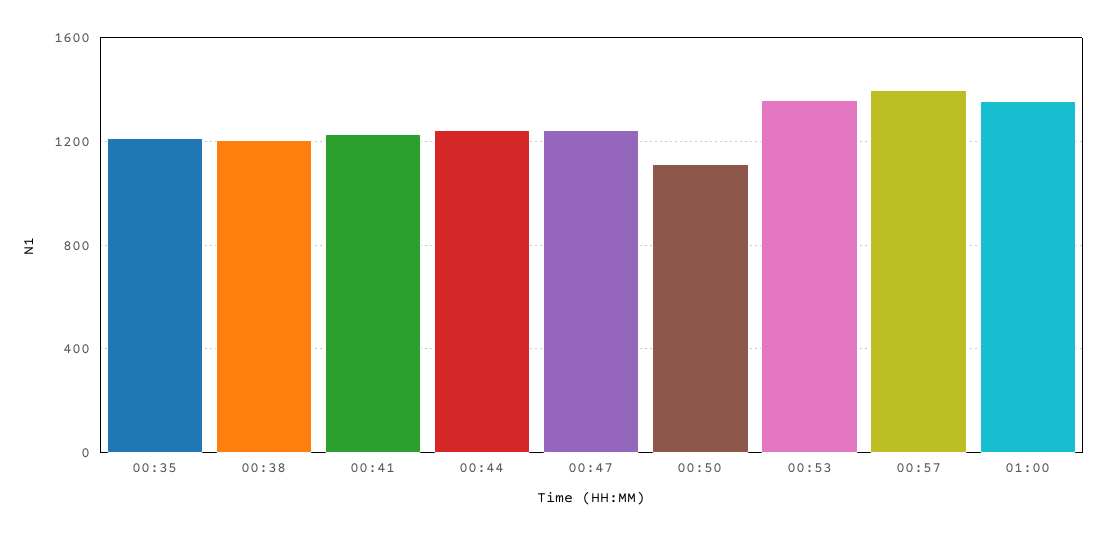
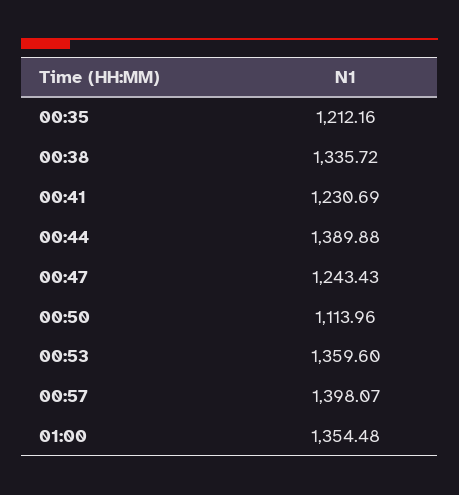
  {
    "00:35": 1212.16,
-   "00:38": 1200,
+   "00:38": 1335.72,
    "00:41": 1230.69,
-   "00:44": 1250,
+   "00:44": 1389.88,
    "00:47": 1243.43,
    "00:50": 1113.96,
    "00:53": 1359.6,
    "00:57": 1398.07,
    "01:00": 1354.48
  }

